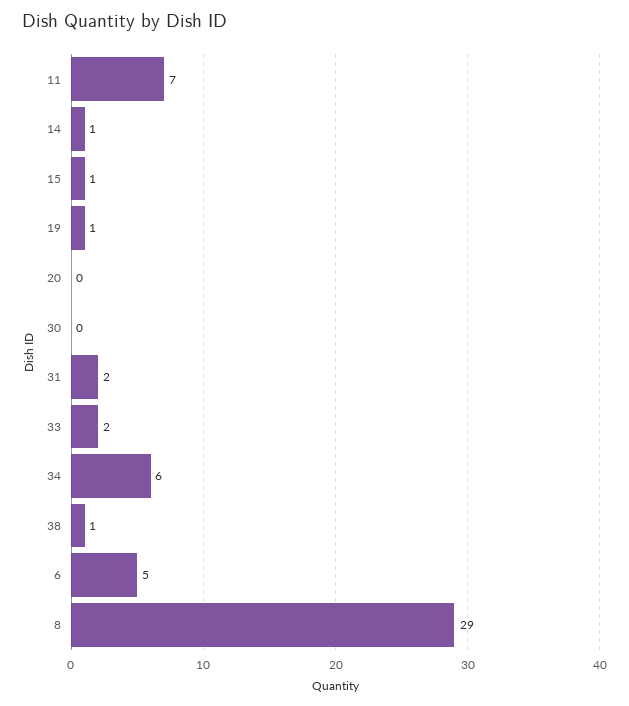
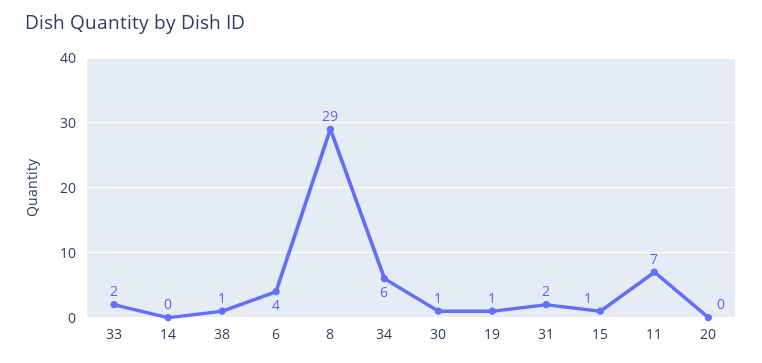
  {
    "11": 7,
-   "14": 1,
+   "14": 0,
    "15": 1,
    "19": 1,
    "20": 0,
-   "30": 0,
+   "30": 1,
    "31": 2,
    "33": 2,
    "34": 6,
    "38": 1,
-   "6": 5,
+   "6": 4,
    "8": 29
  }

